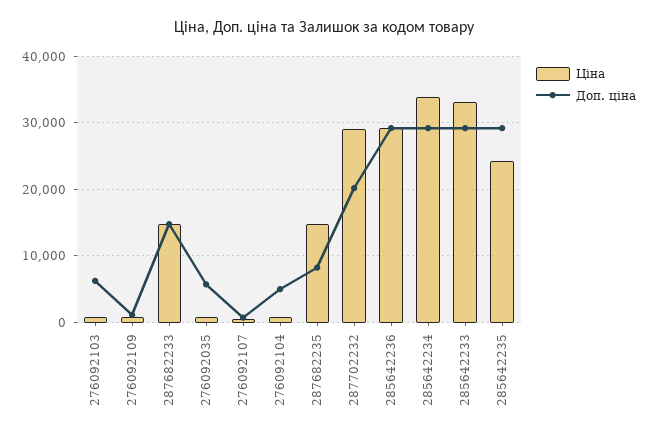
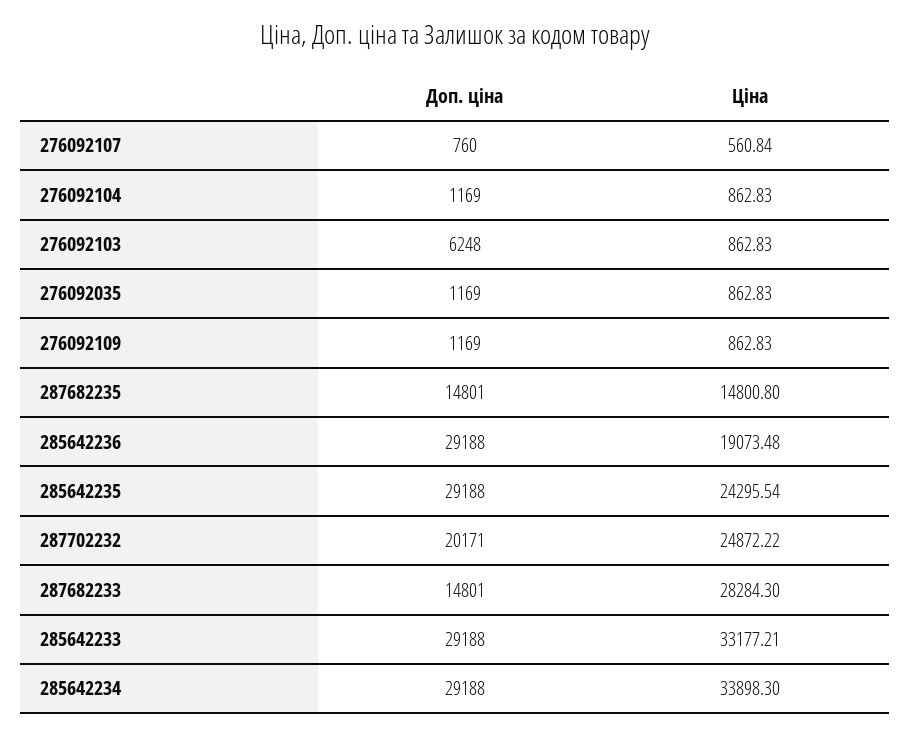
  {
    "Ціна": {
      "276092103": 862.83,
      "276092109": 862.83,
-     "287682233": 15000,
+     "287682233": 28284.3,
      "276092035": 862.83,
      "276092107": 560.84,
      "276092104": 862.83,
      "287682235": 14800.8,
-     "287702232": 29000,
+     "287702232": 24872.22,
-     "285642236": 29000,
+     "285642236": 19073.48,
      "285642234": 33898.3,
      "285642233": 33177.21,
      "285642235": 24295.54
    },
    "Доп. ціна": {
      "276092103": 6248,
      "276092109": 1169,
      "287682233": 14801,
-     "276092035": 6000,
+     "276092035": 1169,
      "276092107": 760,
-     "276092104": 5000,
+     "276092104": 1169,
-     "287682235": 8000,
+     "287682235": 14801,
      "287702232": 20171,
      "285642236": 29188,
      "285642234": 29188,
      "285642233": 29188,
      "285642235": 29188
    }
  }

